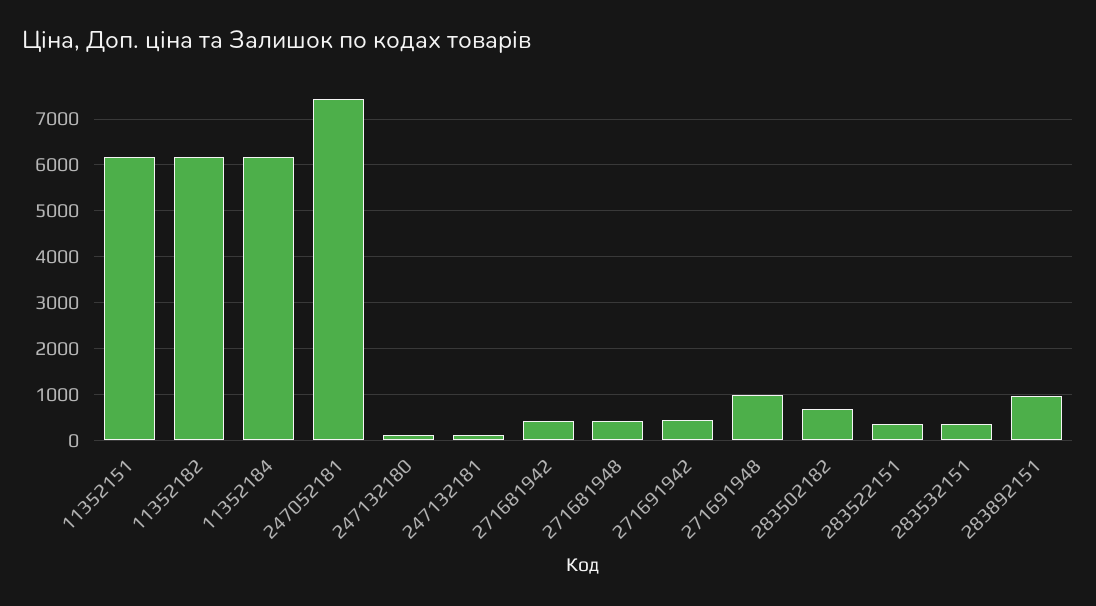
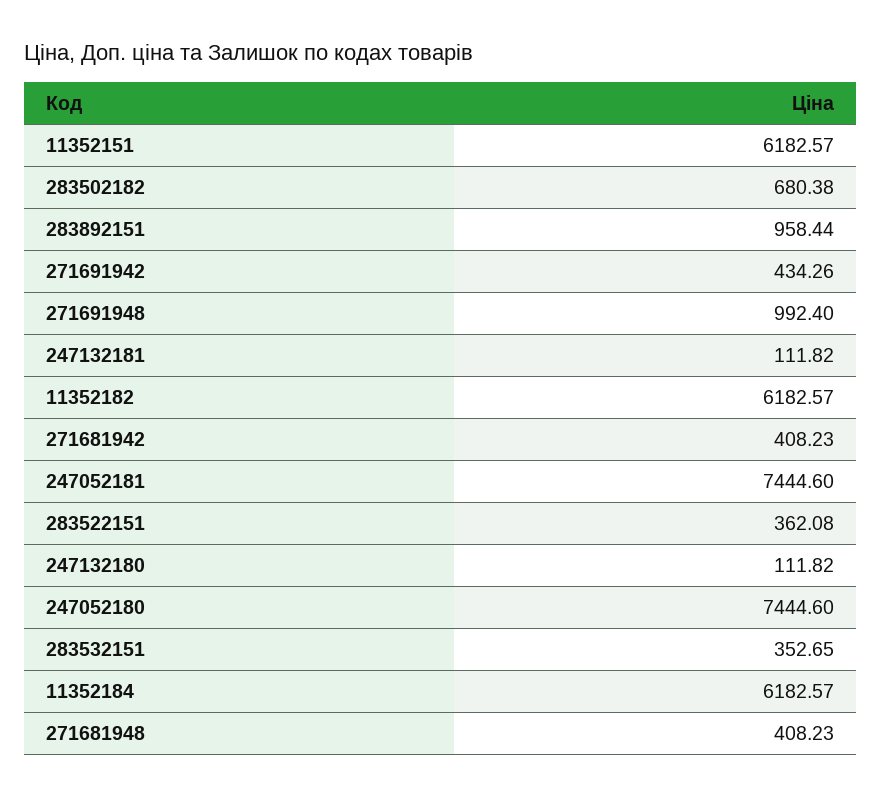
  {
    "11352151": 6182.57,
    "11352182": 6182.57,
    "11352184": 6182.57,
    "247052181": 7444.6,
    "247132180": 111.82,
    "247132181": 111.82,
    "271681942": 408.23,
    "271681948": 408.23,
    "271691942": 434.26,
    "271691948": 992.4,
    "283502182": 680.38,
    "283522151": 362.08,
    "283532151": 352.65,
-   "283892151": 958.44
+   "283892151": 958.44,
+   "247052180": 7444.6
  }

